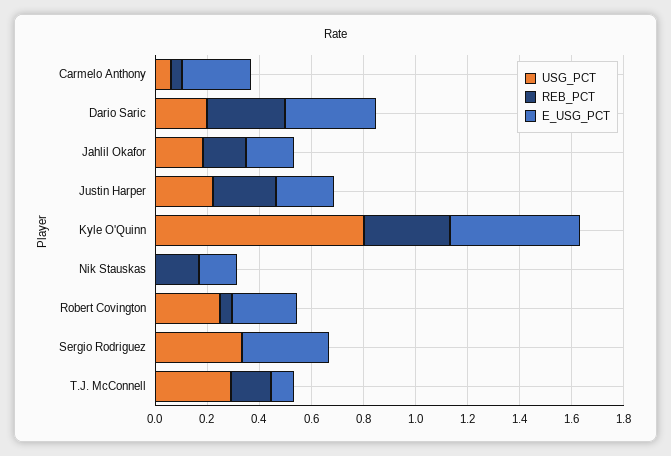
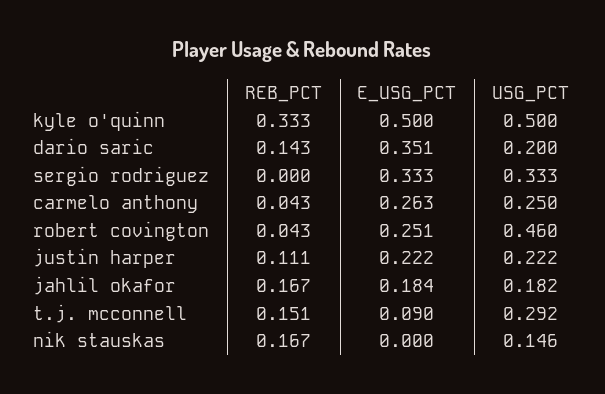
  {
    "USG_PCT": {
-     "Carmelo Anthony": 0.05,
+     "Carmelo Anthony": 0.25,
      "Dario Saric": 0.2,
      "Jahlil Okafor": 0.182,
      "Justin Harper": 0.222,
-     "Kyle O'Quinn": 0.8,
+     "Kyle O'Quinn": 0.5,
-     "Nik Stauskas": 0,
+     "Nik Stauskas": 0.146,
-     "Robert Covington": 0.25,
+     "Robert Covington": 0.46,
      "Sergio Rodriguez": 0.333,
      "T.J. McConnell": 0.292
    },
    "REB_PCT": {
      "Carmelo Anthony": 0.043,
-     "Dario Saric": 0.3,
+     "Dario Saric": 0.143,
      "Jahlil Okafor": 0.167,
-     "Justin Harper": 0.25,
+     "Justin Harper": 0.111,
      "Kyle O'Quinn": 0.333,
      "Nik Stauskas": 0.167,
      "Robert Covington": 0.043,
      "Sergio Rodriguez": 0,
      "T.J. McConnell": 0.151
    },
    "E_USG_PCT": {
      "Carmelo Anthony": 0.263,
      "Dario Saric": 0.351,
      "Jahlil Okafor": 0.184,
      "Justin Harper": 0.222,
      "Kyle O'Quinn": 0.5,
-     "Nik Stauskas": 0.15,
+     "Nik Stauskas": 0,
      "Robert Covington": 0.251,
      "Sergio Rodriguez": 0.333,
      "T.J. McConnell": 0.09
    }
  }

